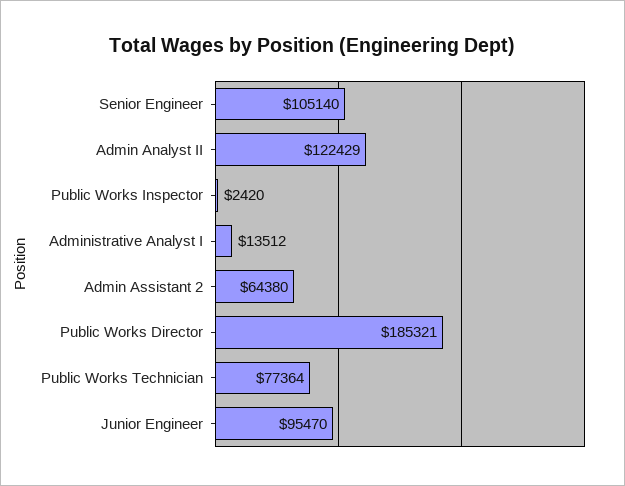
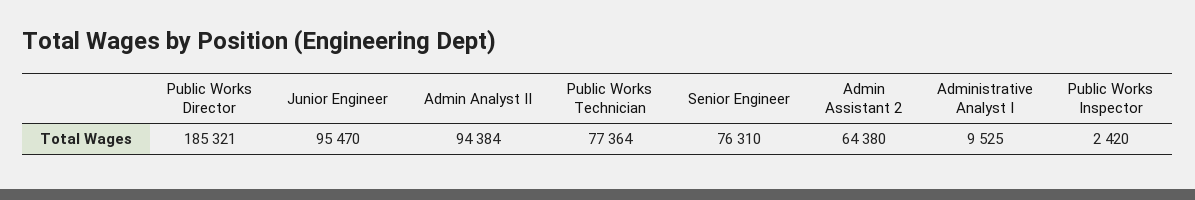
  {
-   "Senior Engineer": 105140,
+   "Senior Engineer": 76310,
-   "Admin Analyst II": 122429,
+   "Admin Analyst II": 94384,
    "Public Works Inspector": 2420,
-   "Administrative Analyst I": 13512,
+   "Administrative Analyst I": 9525,
    "Admin Assistant 2": 64380,
    "Public Works Director": 185321,
    "Public Works Technician": 77364,
    "Junior Engineer": 95470
  }

